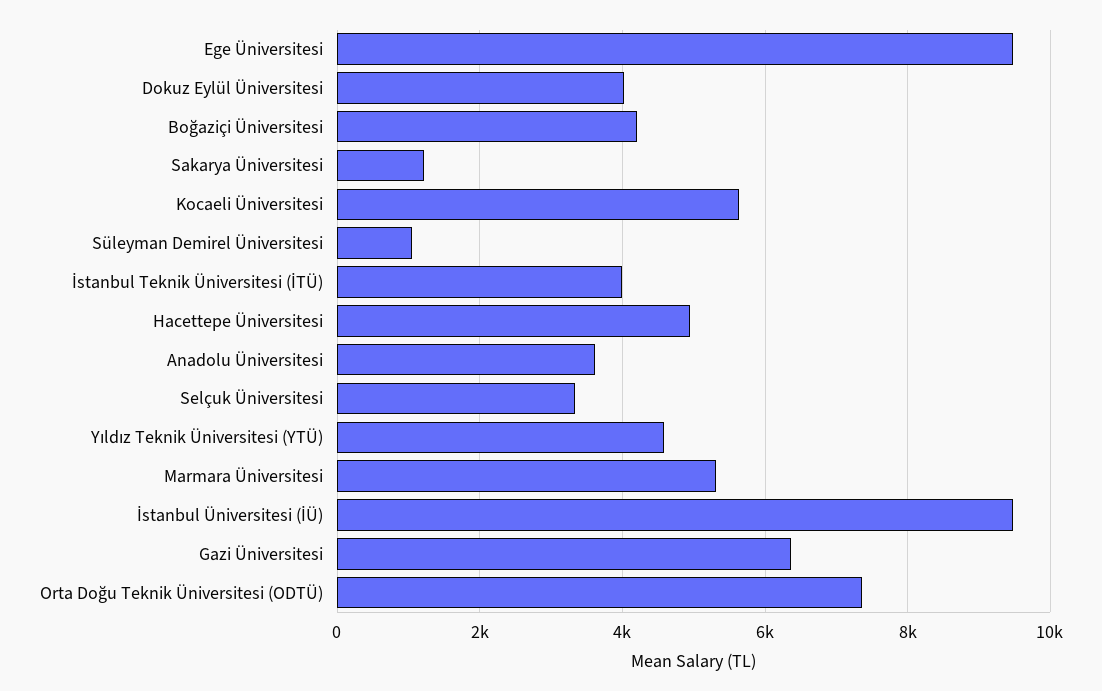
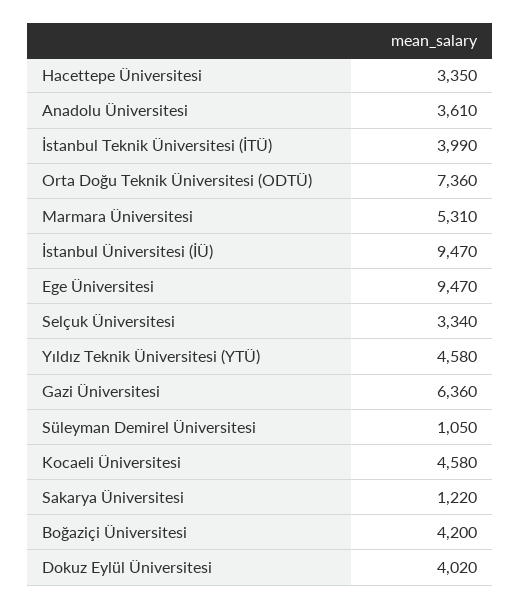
  {
    "Ege Üniversitesi": 9470,
    "Dokuz Eylül Üniversitesi": 4020,
    "Boğaziçi Üniversitesi": 4200,
    "Sakarya Üniversitesi": 1220,
-   "Kocaeli Üniversitesi": 5600,
+   "Kocaeli Üniversitesi": 4580,
    "Süleyman Demirel Üniversitesi": 1050,
    "İstanbul Teknik Üniversitesi (İTÜ)": 3990,
-   "Hacettepe Üniversitesi": 5000,
+   "Hacettepe Üniversitesi": 3350,
    "Anadolu Üniversitesi": 3610,
    "Selçuk Üniversitesi": 3340,
    "Yıldız Teknik Üniversitesi (YTÜ)": 4580,
    "Marmara Üniversitesi": 5310,
    "İstanbul Üniversitesi (İÜ)": 9470,
    "Gazi Üniversitesi": 6360,
    "Orta Doğu Teknik Üniversitesi (ODTÜ)": 7360
  }

